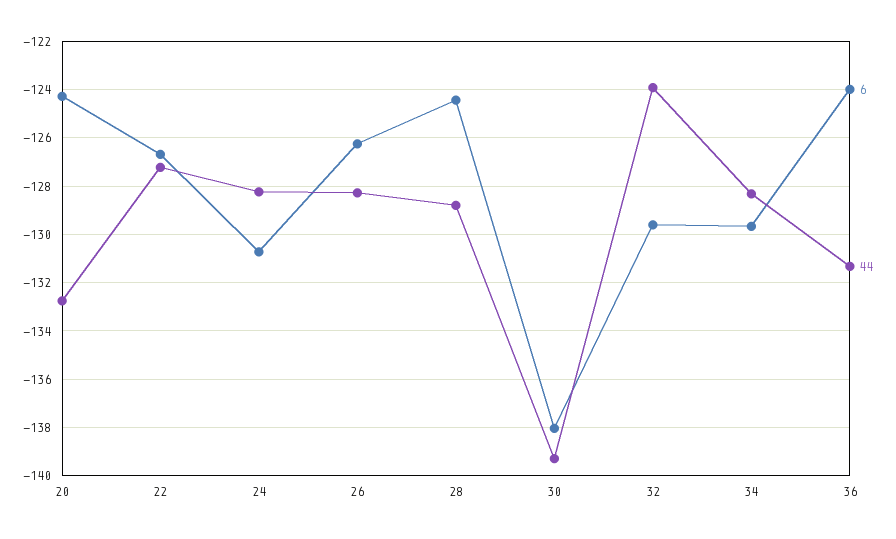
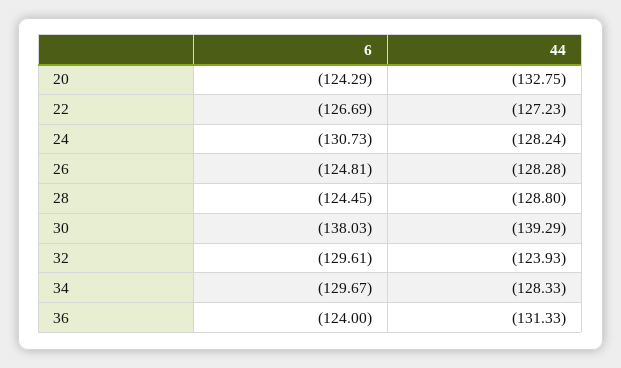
  {
    "6": {
      "20": -124.29,
      "22": -126.69,
      "24": -130.73,
-     "26": -126.25,
+     "26": -124.81,
      "28": -124.45,
      "30": -138.03,
      "32": -129.61,
      "34": -129.67,
      "36": -124
    },
    "44": {
      "20": -132.75,
      "22": -127.23,
      "24": -128.24,
      "26": -128.28,
      "28": -128.8,
      "30": -139.29,
      "32": -123.93,
      "34": -128.33,
      "36": -131.33
    }
  }

